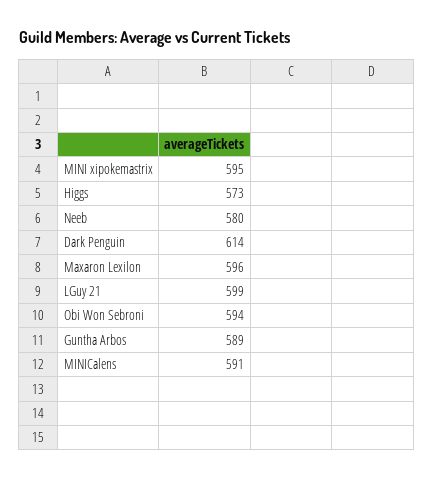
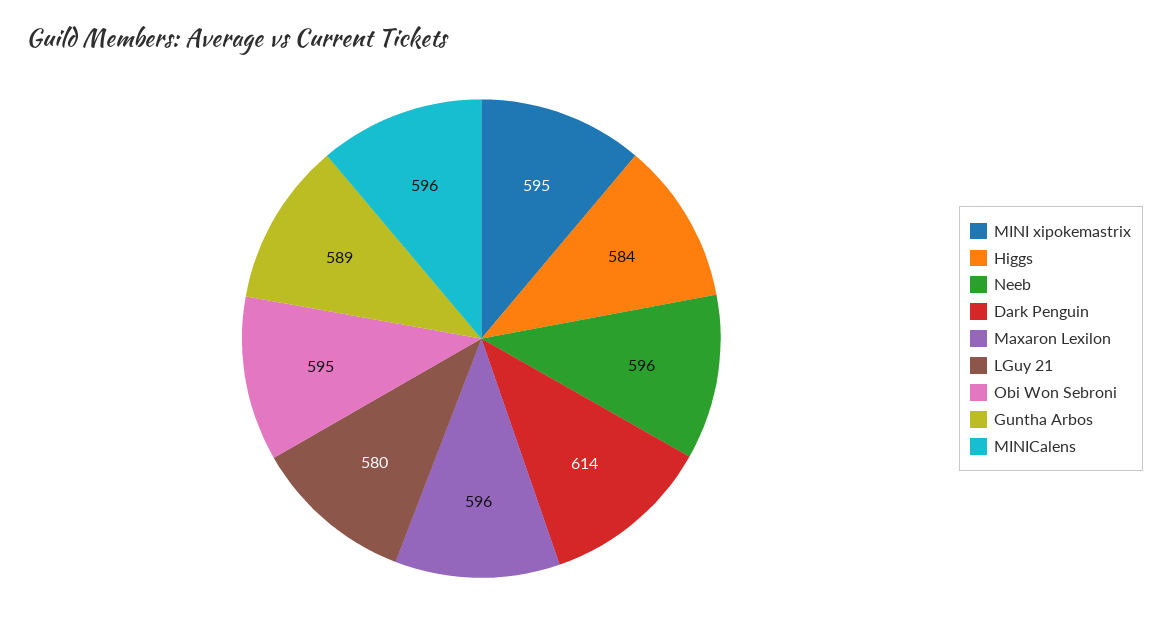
  {
    "MINI xipokemastrix": 595,
-   "Higgs": 573,
+   "Higgs": 584,
-   "Neeb": 580,
+   "Neeb": 596,
    "Dark Penguin": 614,
    "Maxaron Lexilon": 596,
-   "LGuy 21": 599,
+   "LGuy 21": 580,
-   "Obi Won Sebroni": 594,
+   "Obi Won Sebroni": 595,
    "Guntha Arbos": 589,
-   "MINICalens": 591
+   "MINICalens": 596
  }

